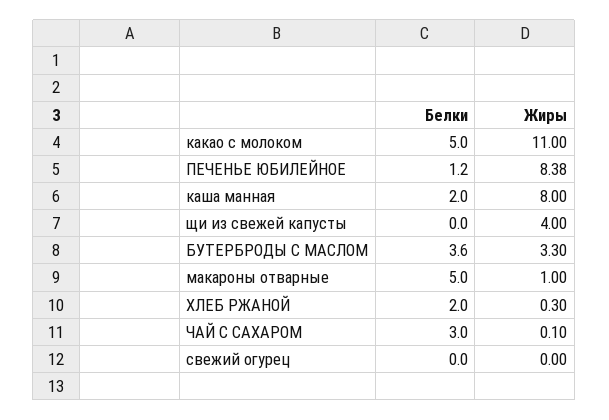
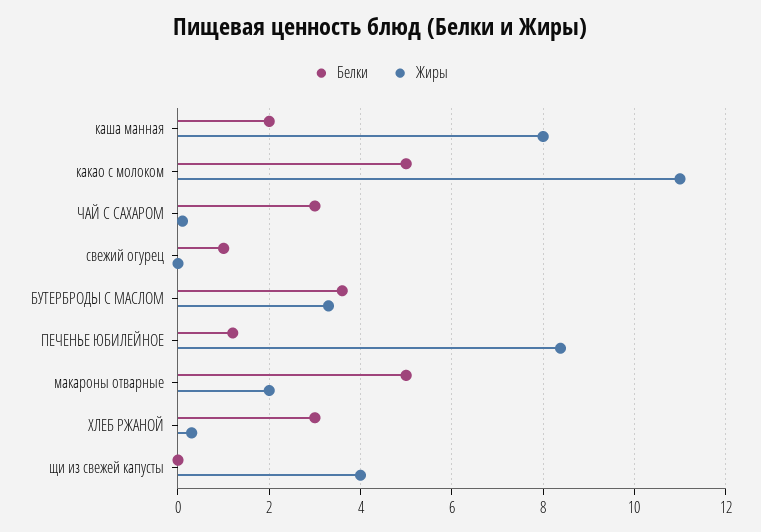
  {
    "Белки": {
      "какао с молоком": 5,
      "ПЕЧЕНЬЕ ЮБИЛЕЙНОЕ": 1.2,
      "каша манная": 2,
      "щи из свежей капусты": 0,
      "БУТЕРБРОДЫ С МАСЛОМ": 3.6,
      "макароны отварные": 5,
-     "ХЛЕБ РЖАНОЙ": 2,
+     "ХЛЕБ РЖАНОЙ": 3,
      "ЧАЙ С САХАРОМ": 3,
-     "свежий огурец": 0
+     "свежий огурец": 1
    },
    "Жиры": {
      "какао с молоком": 11,
      "ПЕЧЕНЬЕ ЮБИЛЕЙНОЕ": 8.38,
      "каша манная": 8,
      "щи из свежей капусты": 4,
      "БУТЕРБРОДЫ С МАСЛОМ": 3.3,
-     "макароны отварные": 1,
+     "макароны отварные": 2,
      "ХЛЕБ РЖАНОЙ": 0.3,
      "ЧАЙ С САХАРОМ": 0.1,
      "свежий огурец": 0
    }
  }

